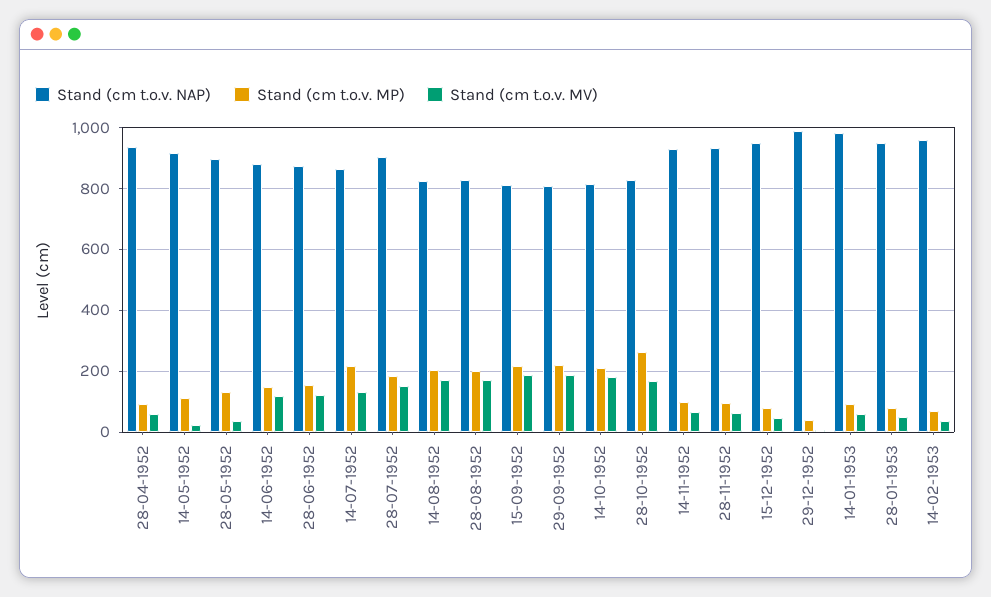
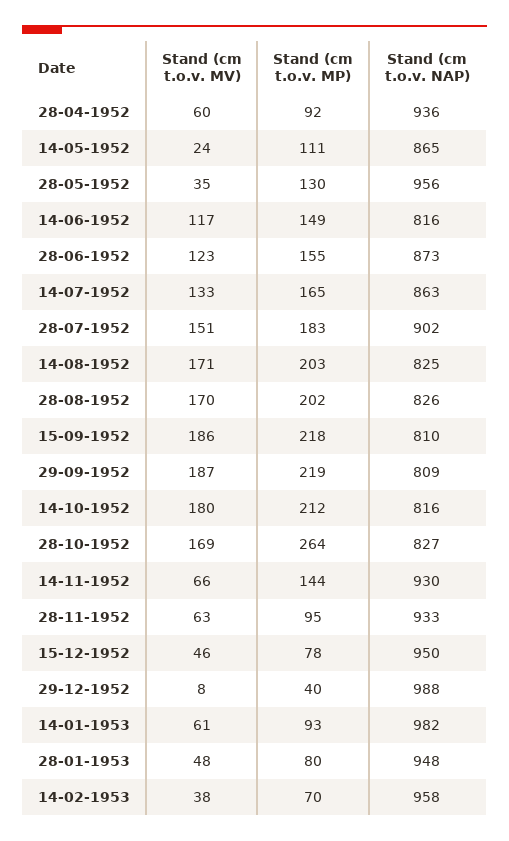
  {
    "Stand (cm t.o.v. NAP)": {
      "28-04-1952": 936,
-     "14-05-1952": 920,
+     "14-05-1952": 865,
-     "28-05-1952": 900,
+     "28-05-1952": 956,
-     "14-06-1952": 880,
+     "14-06-1952": 816,
      "28-06-1952": 873,
      "14-07-1952": 863,
      "28-07-1952": 902,
      "14-08-1952": 825,
      "28-08-1952": 826,
      "15-09-1952": 810,
      "29-09-1952": 809,
      "14-10-1952": 816,
      "28-10-1952": 827,
      "14-11-1952": 930,
      "28-11-1952": 933,
      "15-12-1952": 950,
      "29-12-1952": 988,
      "14-01-1953": 982,
      "28-01-1953": 948,
      "14-02-1953": 958
    },
    "Stand (cm t.o.v. MP)": {
      "28-04-1952": 92,
      "14-05-1952": 111,
      "28-05-1952": 130,
      "14-06-1952": 149,
      "28-06-1952": 155,
-     "14-07-1952": 220,
+     "14-07-1952": 165,
      "28-07-1952": 183,
      "14-08-1952": 203,
      "28-08-1952": 202,
      "15-09-1952": 218,
      "29-09-1952": 219,
      "14-10-1952": 212,
      "28-10-1952": 264,
-     "14-11-1952": 100,
+     "14-11-1952": 144,
      "28-11-1952": 95,
      "15-12-1952": 78,
      "29-12-1952": 40,
      "14-01-1953": 93,
      "28-01-1953": 80,
      "14-02-1953": 70
    },
    "Stand (cm t.o.v. MV)": {
      "28-04-1952": 60,
      "14-05-1952": 24,
      "28-05-1952": 35,
      "14-06-1952": 117,
      "28-06-1952": 123,
      "14-07-1952": 133,
      "28-07-1952": 151,
      "14-08-1952": 171,
      "28-08-1952": 170,
      "15-09-1952": 186,
      "29-09-1952": 187,
      "14-10-1952": 180,
      "28-10-1952": 169,
      "14-11-1952": 66,
      "28-11-1952": 63,
      "15-12-1952": 46,
      "29-12-1952": 8,
      "14-01-1953": 61,
      "28-01-1953": 48,
      "14-02-1953": 38
    }
  }

